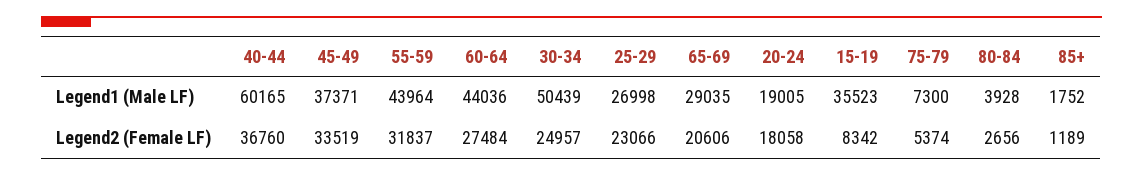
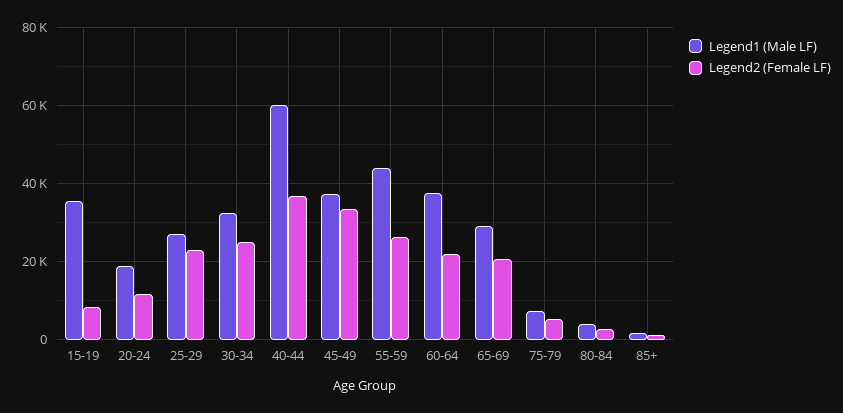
  {
    "Legend1 (Male LF)": {
      "40-44": 60165,
      "45-49": 37371,
      "55-59": 43964,
-     "60-64": 44036,
+     "60-64": 38000,
-     "30-34": 50439,
+     "30-34": 32000,
      "25-29": 26998,
      "65-69": 29035,
      "20-24": 19005,
      "15-19": 35523,
      "75-79": 7300,
      "80-84": 3928,
      "85+": 1752
    },
    "Legend2 (Female LF)": {
      "40-44": 36760,
      "45-49": 33519,
-     "55-59": 31837,
+     "55-59": 26000,
-     "60-64": 27484,
+     "60-64": 22000,
      "30-34": 24957,
      "25-29": 23066,
      "65-69": 20606,
-     "20-24": 18058,
+     "20-24": 12000,
      "15-19": 8342,
      "75-79": 5374,
      "80-84": 2656,
      "85+": 1189
    }
  }

